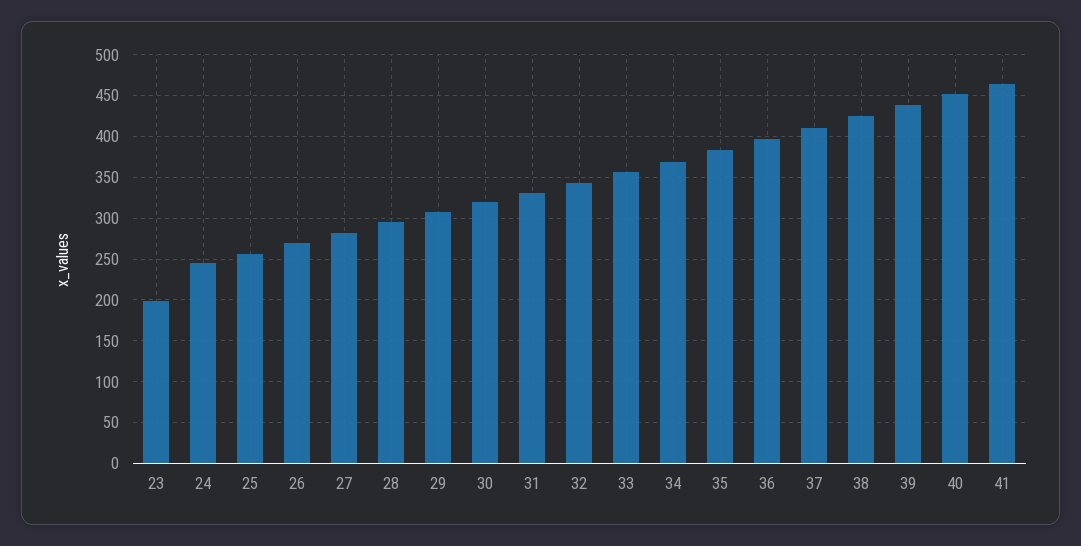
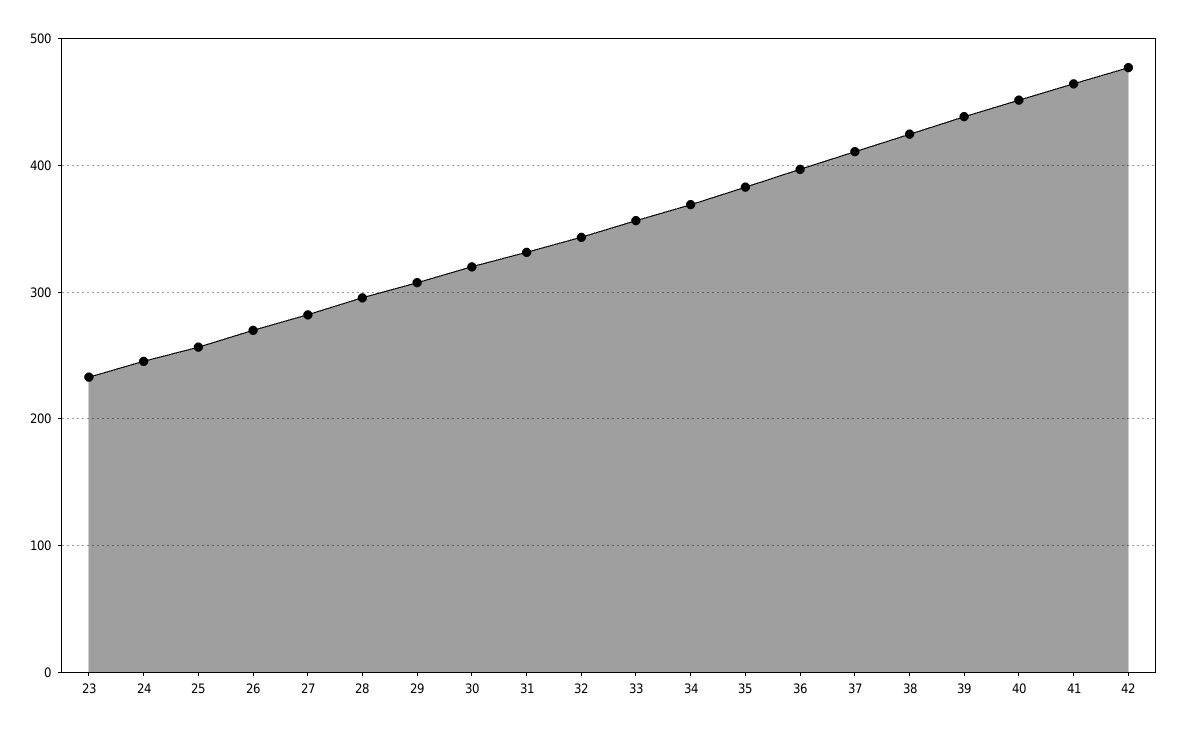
  {
-   "23": 200,
+   "23": 230,
    "24": 250,
    "25": 260,
    "26": 270,
    "27": 280,
    "28": 300,
    "29": 310,
    "30": 320,
    "31": 330,
    "32": 340,
    "33": 360,
    "34": 370,
    "35": 380,
    "36": 400,
    "37": 410,
    "38": 420,
    "39": 440,
    "40": 450,
-   "41": 460
+   "41": 460,
+   "42": 480
  }

